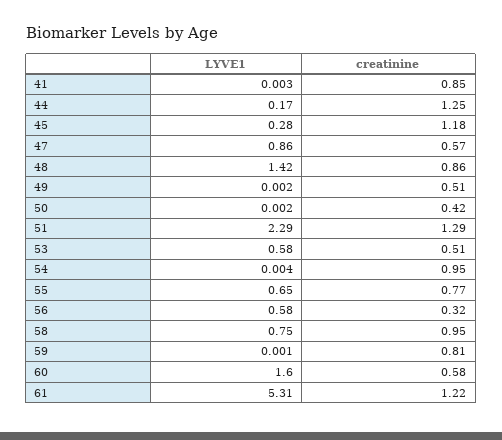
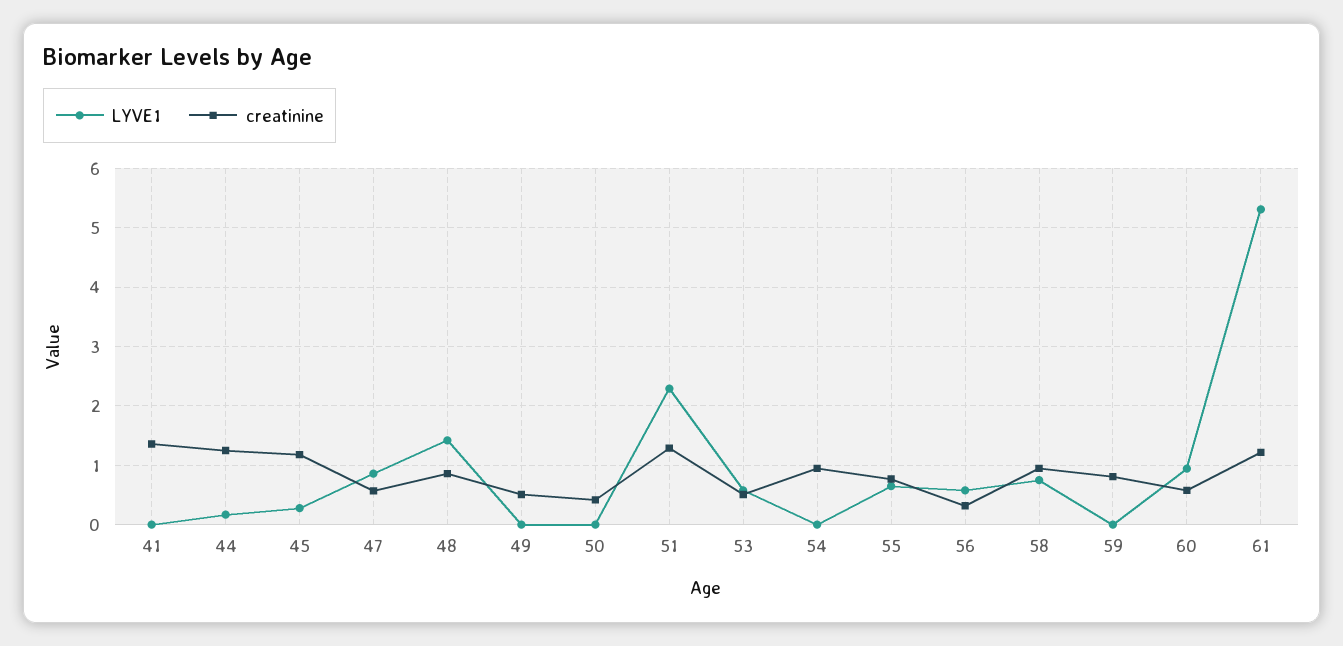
  {
    "LYVE1": {
      "41": 0.003,
      "44": 0.17,
      "45": 0.28,
      "47": 0.86,
      "48": 1.42,
      "49": 0.002,
      "50": 0.002,
      "51": 2.29,
      "53": 0.58,
      "54": 0.004,
      "55": 0.65,
      "56": 0.58,
      "58": 0.75,
      "59": 0.001,
-     "60": 1.6,
+     "60": 1,
      "61": 5.31
    },
    "creatinine": {
-     "41": 0.85,
+     "41": 1.4,
      "44": 1.25,
      "45": 1.18,
      "47": 0.57,
      "48": 0.86,
      "49": 0.51,
      "50": 0.42,
      "51": 1.29,
      "53": 0.51,
      "54": 0.95,
      "55": 0.77,
      "56": 0.32,
      "58": 0.95,
      "59": 0.81,
      "60": 0.58,
      "61": 1.22
    }
  }

